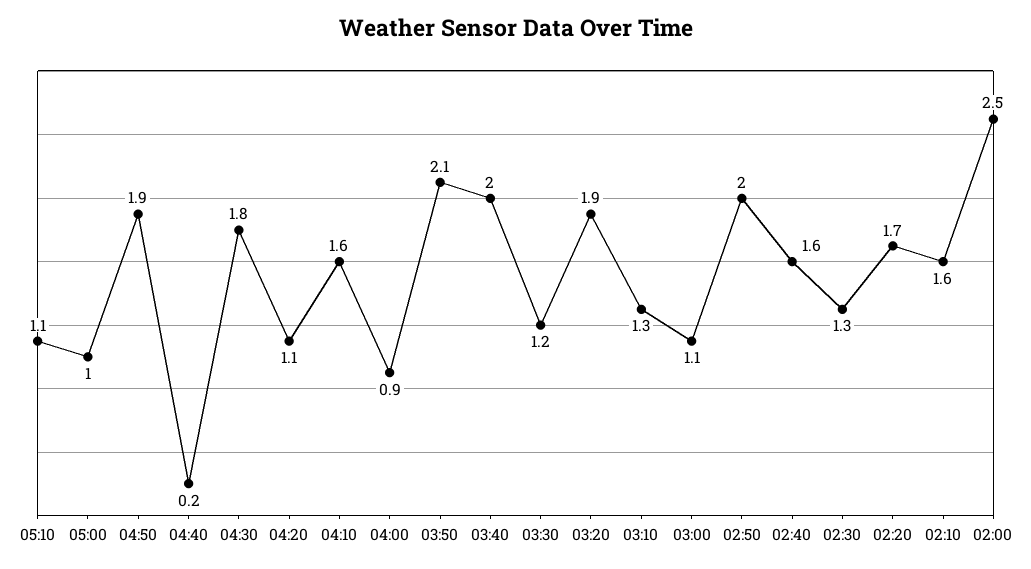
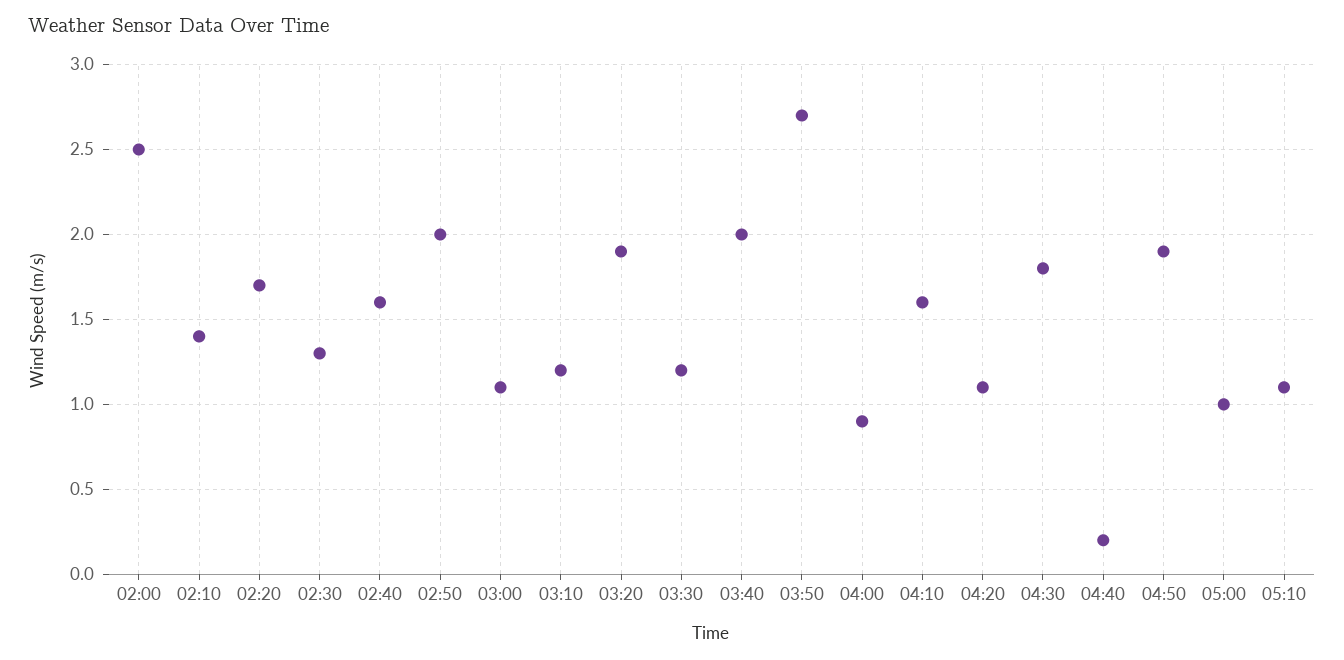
  {
    "05:10": 1.1,
    "05:00": 1,
    "04:50": 1.9,
    "04:40": 0.2,
    "04:30": 1.8,
    "04:20": 1.1,
    "04:10": 1.6,
    "04:00": 0.9,
-   "03:50": 2.1,
+   "03:50": 2.7,
    "03:40": 2,
    "03:30": 1.2,
    "03:20": 1.9,
-   "03:10": 1.3,
+   "03:10": 1.2,
    "03:00": 1.1,
    "02:50": 2,
    "02:40": 1.6,
    "02:30": 1.3,
    "02:20": 1.7,
-   "02:10": 1.6,
+   "02:10": 1.4,
    "02:00": 2.5
  }

